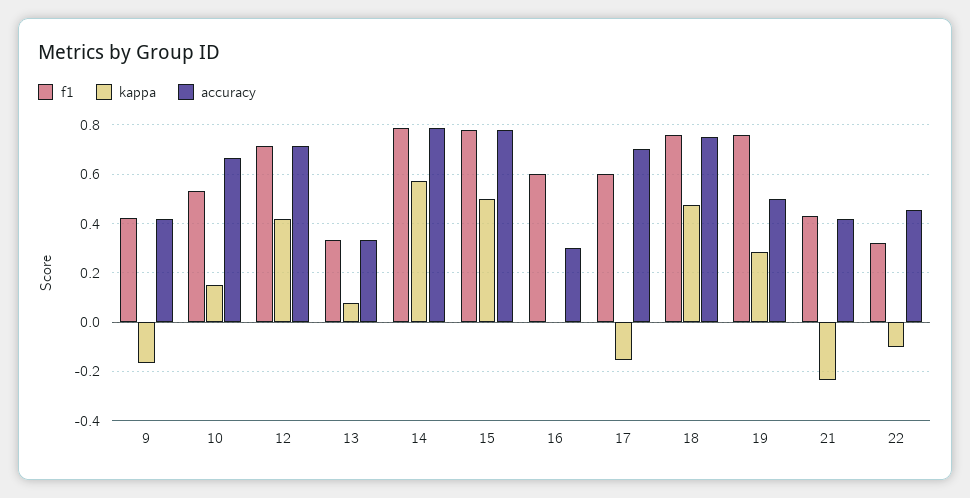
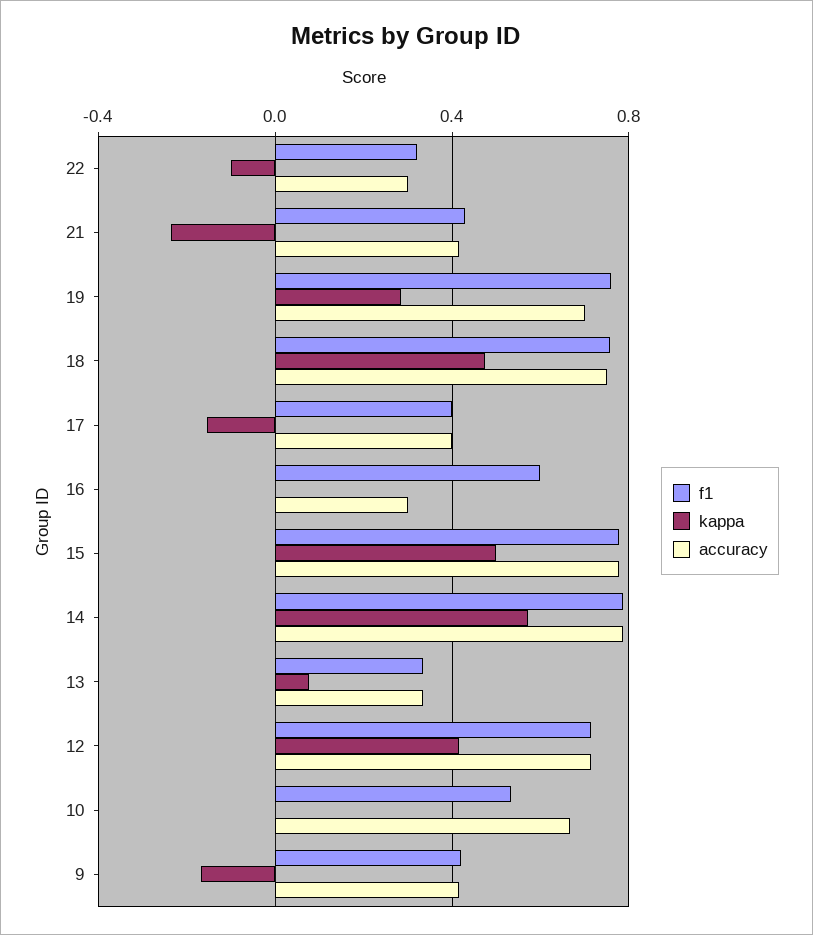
  {
    "f1": {
      "9": 0.425,
      "10": 0.525,
      "12": 0.725,
      "13": 0.325,
      "14": 0.775,
      "15": 0.775,
      "16": 0.6,
-     "17": 0.6,
+     "17": 0.4,
      "18": 0.75,
      "19": 0.75,
      "21": 0.425,
      "22": 0.325
    },
    "kappa": {
      "9": -0.175,
-     "10": 0.15,
+     "10": 0,
      "12": 0.425,
      "13": 0.075,
      "14": 0.575,
      "15": 0.5,
      "16": 0,
      "17": -0.15,
      "18": 0.475,
      "19": 0.275,
      "21": -0.225,
      "22": -0.1
    },
    "accuracy": {
      "9": 0.425,
      "10": 0.675,
      "12": 0.725,
      "13": 0.325,
      "14": 0.775,
      "15": 0.775,
      "16": 0.3,
-     "17": 0.7,
+     "17": 0.4,
      "18": 0.75,
-     "19": 0.5,
+     "19": 0.7,
      "21": 0.425,
-     "22": 0.45
+     "22": 0.3
    }
  }

